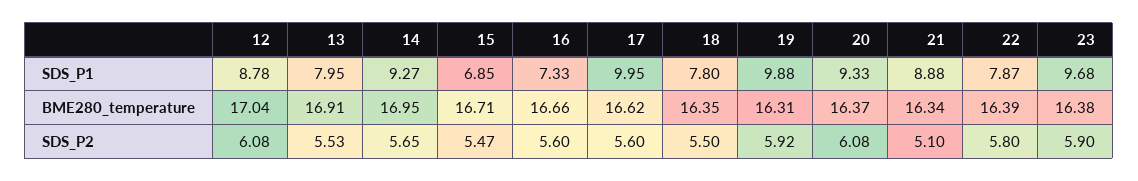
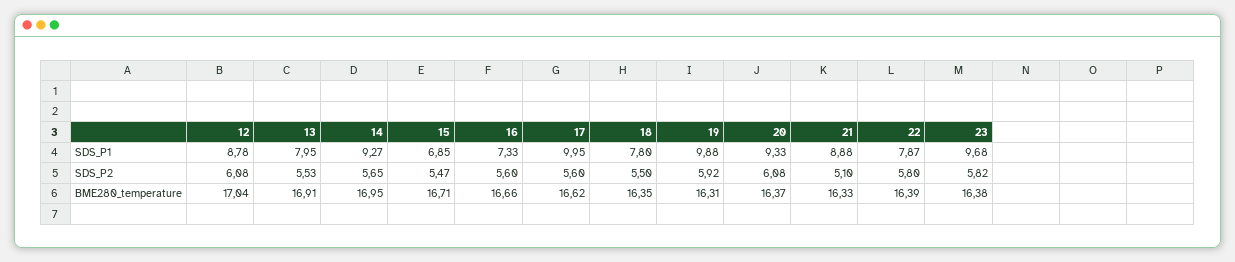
  {
    "12": {
      "SDS_P1": 8.78,
      "BME280_temperature": 17.04,
      "SDS_P2": 6.08
    },
    "13": {
      "SDS_P1": 7.95,
      "BME280_temperature": 16.91,
      "SDS_P2": 5.53
    },
    "14": {
      "SDS_P1": 9.27,
      "BME280_temperature": 16.95,
      "SDS_P2": 5.65
    },
    "15": {
      "SDS_P1": 6.85,
      "BME280_temperature": 16.71,
      "SDS_P2": 5.47
    },
    "16": {
      "SDS_P1": 7.33,
      "BME280_temperature": 16.66,
      "SDS_P2": 5.6
    },
    "17": {
      "SDS_P1": 9.95,
      "BME280_temperature": 16.62,
      "SDS_P2": 5.6
    },
    "18": {
      "SDS_P1": 7.8,
      "BME280_temperature": 16.35,
      "SDS_P2": 5.5
    },
    "19": {
      "SDS_P1": 9.88,
      "BME280_temperature": 16.31,
      "SDS_P2": 5.92
    },
    "20": {
      "SDS_P1": 9.33,
      "BME280_temperature": 16.37,
      "SDS_P2": 6.08
    },
    "21": {
      "SDS_P1": 8.88,
-     "BME280_temperature": 16.34,
+     "BME280_temperature": 16.33,
      "SDS_P2": 5.1
    },
    "22": {
      "SDS_P1": 7.87,
      "BME280_temperature": 16.39,
      "SDS_P2": 5.8
    },
    "23": {
      "SDS_P1": 9.68,
      "BME280_temperature": 16.38,
-     "SDS_P2": 5.9
+     "SDS_P2": 5.82
    }
  }

